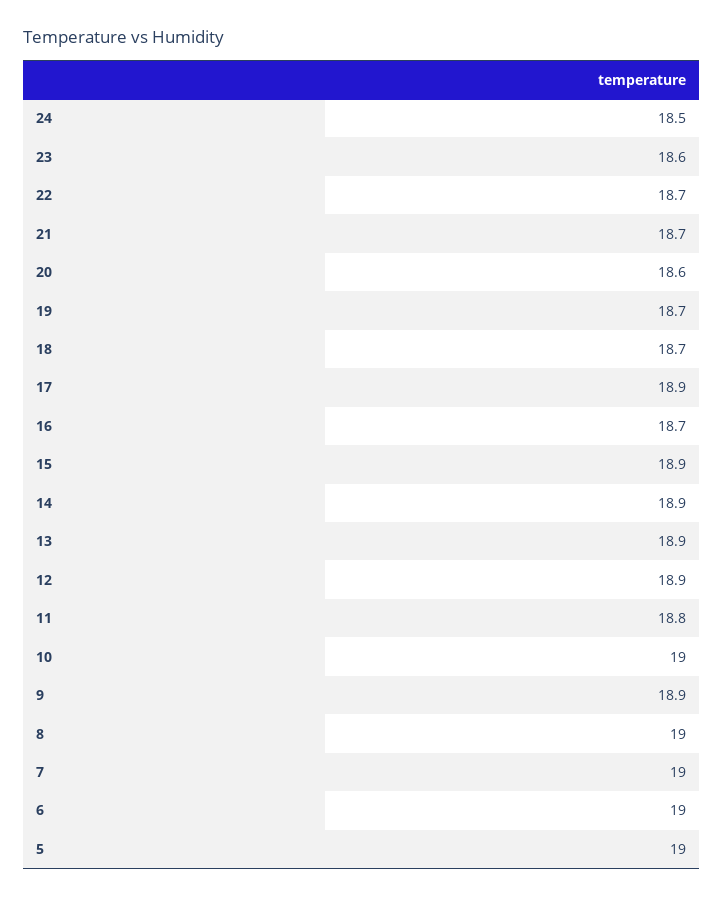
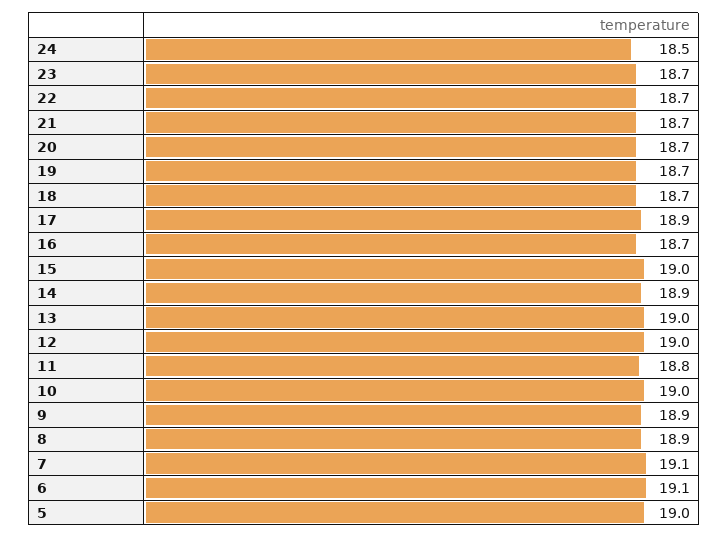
  {
    "24": 18.5,
-   "23": 18.6,
+   "23": 18.7,
    "22": 18.7,
    "21": 18.7,
-   "20": 18.6,
+   "20": 18.7,
    "19": 18.7,
    "18": 18.7,
    "17": 18.9,
    "16": 18.7,
-   "15": 18.9,
+   "15": 19,
    "14": 18.9,
-   "13": 18.9,
+   "13": 19,
-   "12": 18.9,
+   "12": 19,
    "11": 18.8,
    "10": 19,
    "9": 18.9,
-   "8": 19,
+   "8": 18.9,
-   "7": 19,
+   "7": 19.1,
-   "6": 19,
+   "6": 19.1,
    "5": 19
  }

